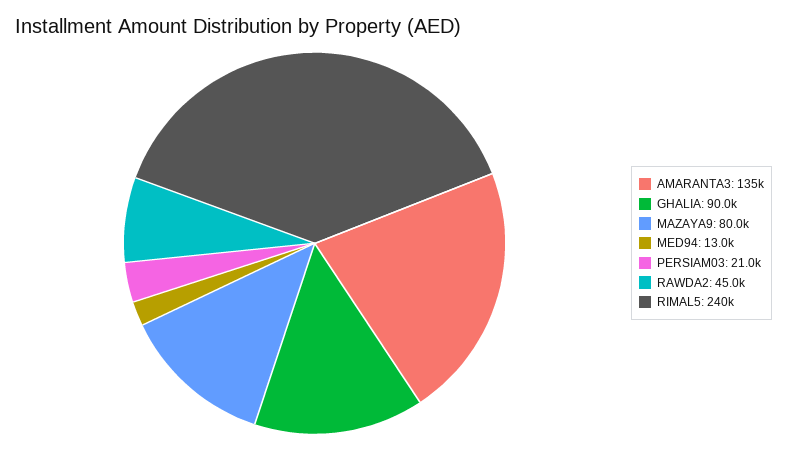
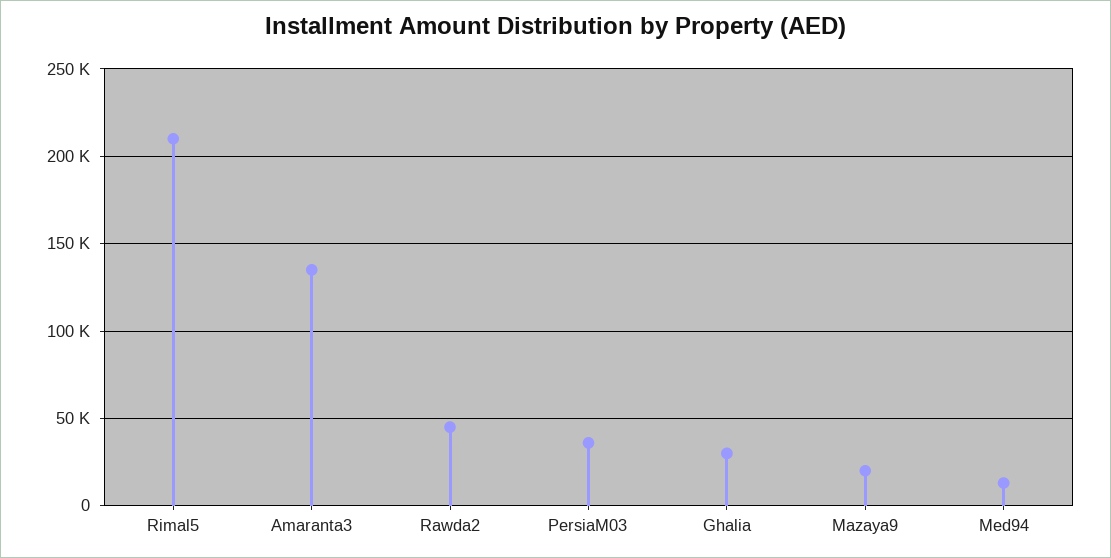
  {
    "AMARANTA3": 135000,
-   "GHALIA": 90000,
+   "GHALIA": 30000,
-   "MAZAYA9": 80000,
+   "MAZAYA9": 20000,
    "MED94": 13000,
-   "PERSIAM03": 21000,
+   "PERSIAM03": 35000,
    "RAWDA2": 45000,
-   "RIMAL5": 240000
+   "RIMAL5": 210000
  }

